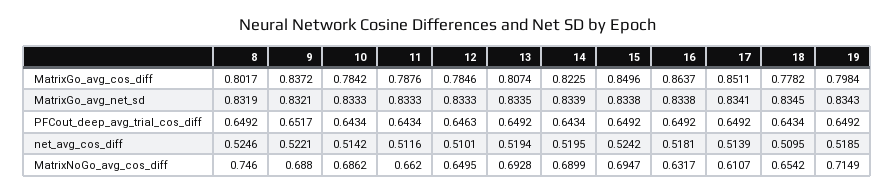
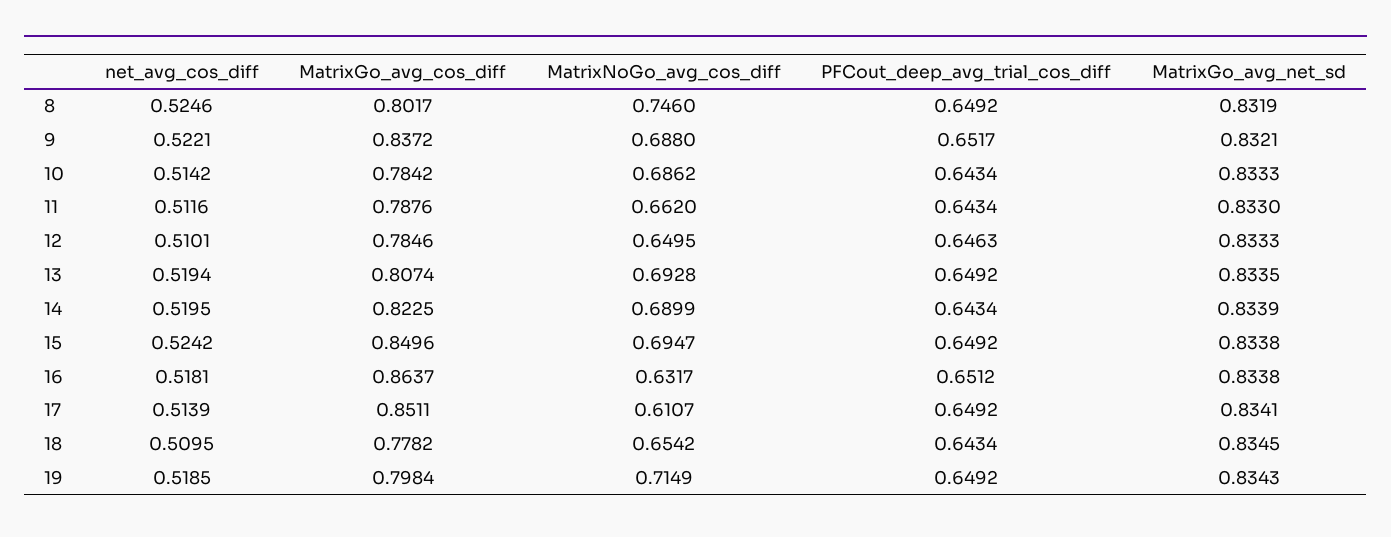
  {
    "8": {
      "MatrixGo_avg_cos_diff": 0.8017,
      "MatrixGo_avg_net_sd": 0.8319,
      "PFCout_deep_avg_trial_cos_diff": 0.6492,
      "net_avg_cos_diff": 0.5246,
      "MatrixNoGo_avg_cos_diff": 0.746
    },
    "9": {
      "MatrixGo_avg_cos_diff": 0.8372,
      "MatrixGo_avg_net_sd": 0.8321,
      "PFCout_deep_avg_trial_cos_diff": 0.6517,
      "net_avg_cos_diff": 0.5221,
      "MatrixNoGo_avg_cos_diff": 0.688
    },
    "10": {
      "MatrixGo_avg_cos_diff": 0.7842,
      "MatrixGo_avg_net_sd": 0.8333,
      "PFCout_deep_avg_trial_cos_diff": 0.6434,
      "net_avg_cos_diff": 0.5142,
      "MatrixNoGo_avg_cos_diff": 0.6862
    },
    "11": {
      "MatrixGo_avg_cos_diff": 0.7876,
-     "MatrixGo_avg_net_sd": 0.8333,
+     "MatrixGo_avg_net_sd": 0.833,
      "PFCout_deep_avg_trial_cos_diff": 0.6434,
      "net_avg_cos_diff": 0.5116,
      "MatrixNoGo_avg_cos_diff": 0.662
    },
    "12": {
      "MatrixGo_avg_cos_diff": 0.7846,
      "MatrixGo_avg_net_sd": 0.8333,
      "PFCout_deep_avg_trial_cos_diff": 0.6463,
      "net_avg_cos_diff": 0.5101,
      "MatrixNoGo_avg_cos_diff": 0.6495
    },
    "13": {
      "MatrixGo_avg_cos_diff": 0.8074,
      "MatrixGo_avg_net_sd": 0.8335,
      "PFCout_deep_avg_trial_cos_diff": 0.6492,
      "net_avg_cos_diff": 0.5194,
      "MatrixNoGo_avg_cos_diff": 0.6928
    },
    "14": {
      "MatrixGo_avg_cos_diff": 0.8225,
      "MatrixGo_avg_net_sd": 0.8339,
      "PFCout_deep_avg_trial_cos_diff": 0.6434,
      "net_avg_cos_diff": 0.5195,
      "MatrixNoGo_avg_cos_diff": 0.6899
    },
    "15": {
      "MatrixGo_avg_cos_diff": 0.8496,
      "MatrixGo_avg_net_sd": 0.8338,
      "PFCout_deep_avg_trial_cos_diff": 0.6492,
      "net_avg_cos_diff": 0.5242,
      "MatrixNoGo_avg_cos_diff": 0.6947
    },
    "16": {
      "MatrixGo_avg_cos_diff": 0.8637,
      "MatrixGo_avg_net_sd": 0.8338,
-     "PFCout_deep_avg_trial_cos_diff": 0.6492,
+     "PFCout_deep_avg_trial_cos_diff": 0.6512,
      "net_avg_cos_diff": 0.5181,
      "MatrixNoGo_avg_cos_diff": 0.6317
    },
    "17": {
      "MatrixGo_avg_cos_diff": 0.8511,
      "MatrixGo_avg_net_sd": 0.8341,
      "PFCout_deep_avg_trial_cos_diff": 0.6492,
      "net_avg_cos_diff": 0.5139,
      "MatrixNoGo_avg_cos_diff": 0.6107
    },
    "18": {
      "MatrixGo_avg_cos_diff": 0.7782,
      "MatrixGo_avg_net_sd": 0.8345,
      "PFCout_deep_avg_trial_cos_diff": 0.6434,
      "net_avg_cos_diff": 0.5095,
      "MatrixNoGo_avg_cos_diff": 0.6542
    },
    "19": {
      "MatrixGo_avg_cos_diff": 0.7984,
      "MatrixGo_avg_net_sd": 0.8343,
      "PFCout_deep_avg_trial_cos_diff": 0.6492,
      "net_avg_cos_diff": 0.5185,
      "MatrixNoGo_avg_cos_diff": 0.7149
    }
  }

